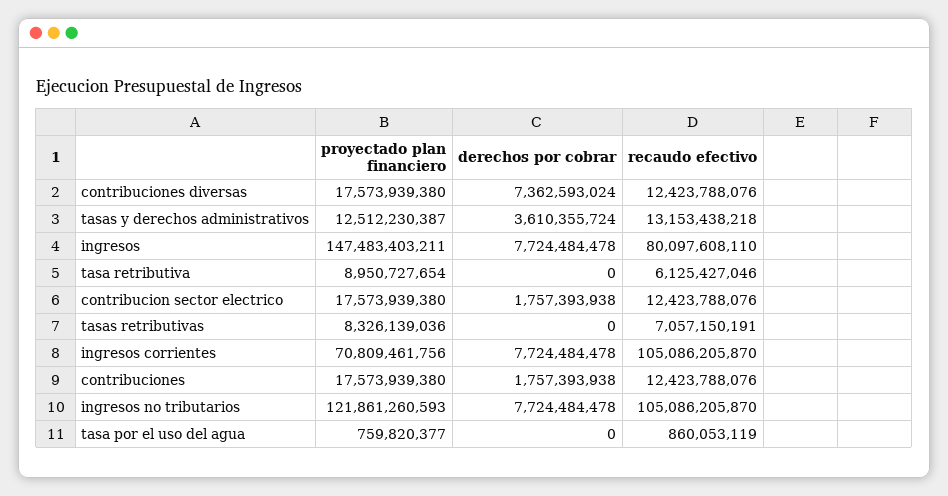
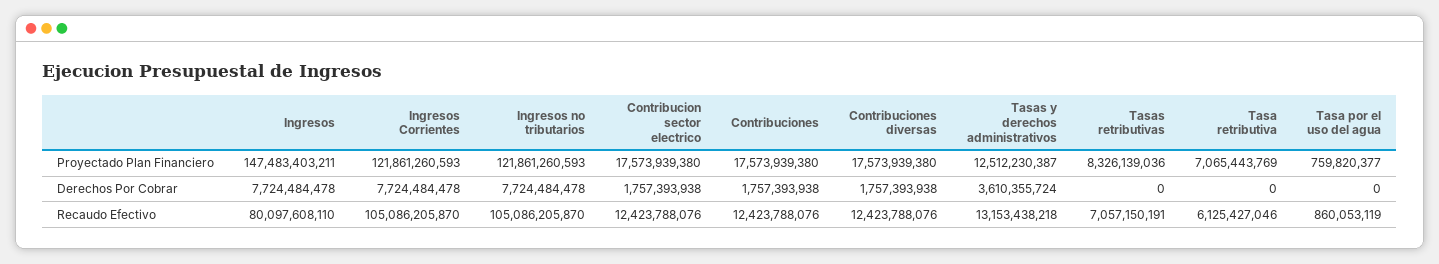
  {
    "proyectado plan financiero": {
      "contribuciones diversas": 17573939380,
      "tasas y derechos administrativos": 12512230387,
      "ingresos": 147483403211,
-     "tasa retributiva": 8950727654,
+     "tasa retributiva": 7065443769,
      "contribucion sector electrico": 17573939380,
      "tasas retributivas": 8326139036,
-     "ingresos corrientes": 70809461756,
+     "ingresos corrientes": 121861260593,
      "contribuciones": 17573939380,
      "ingresos no tributarios": 121861260593,
      "tasa por el uso del agua": 759820377
    },
    "derechos por cobrar": {
-     "contribuciones diversas": 7362593024,
+     "contribuciones diversas": 1757393938,
      "tasas y derechos administrativos": 3610355724,
      "ingresos": 7724484478,
      "tasa retributiva": 0,
      "contribucion sector electrico": 1757393938,
      "tasas retributivas": 0,
      "ingresos corrientes": 7724484478,
      "contribuciones": 1757393938,
      "ingresos no tributarios": 7724484478,
      "tasa por el uso del agua": 0
    },
    "recaudo efectivo": {
      "contribuciones diversas": 12423788076,
      "tasas y derechos administrativos": 13153438218,
      "ingresos": 80097608110,
      "tasa retributiva": 6125427046,
      "contribucion sector electrico": 12423788076,
      "tasas retributivas": 7057150191,
      "ingresos corrientes": 105086205870,
      "contribuciones": 12423788076,
      "ingresos no tributarios": 105086205870,
      "tasa por el uso del agua": 860053119
    }
  }

